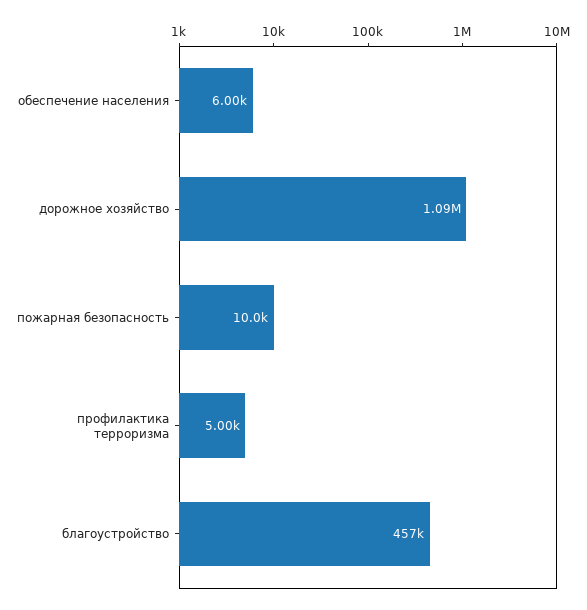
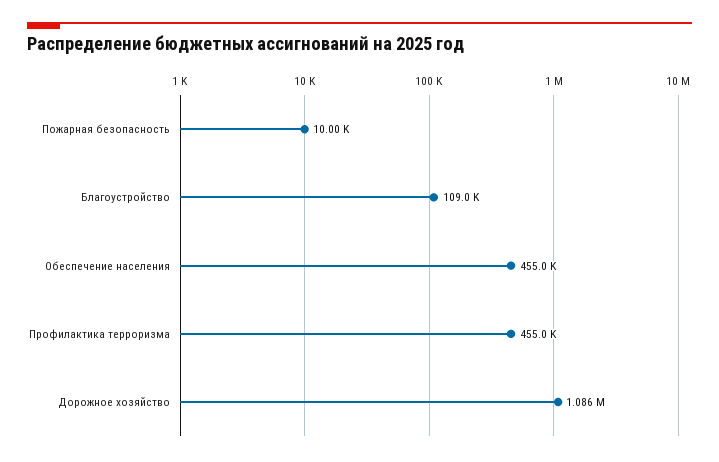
  {
-   "обеспечение населения": 6000,
+   "обеспечение населения": 455000,
    "дорожное хозяйство": 1086000,
    "пожарная безопасность": 10000,
-   "профилактика терроризма": 5000,
+   "профилактика терроризма": 455000,
-   "благоустройство": 457000
+   "благоустройство": 109000
  }

